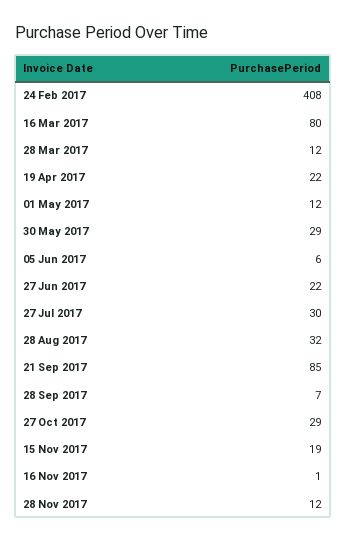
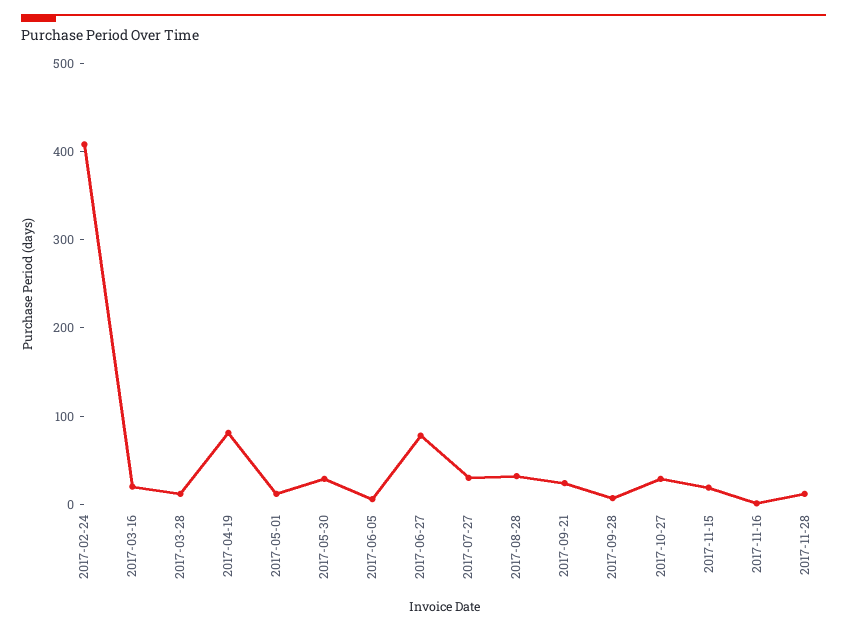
  {
    "24 Feb 2017": 408,
-   "16 Mar 2017": 80,
+   "16 Mar 2017": 20,
    "28 Mar 2017": 12,
-   "19 Apr 2017": 22,
+   "19 Apr 2017": 80,
    "01 May 2017": 12,
    "30 May 2017": 29,
    "05 Jun 2017": 6,
-   "27 Jun 2017": 22,
+   "27 Jun 2017": 80,
    "27 Jul 2017": 30,
    "28 Aug 2017": 32,
-   "21 Sep 2017": 85,
+   "21 Sep 2017": 20,
    "28 Sep 2017": 7,
    "27 Oct 2017": 29,
    "15 Nov 2017": 19,
    "16 Nov 2017": 1,
    "28 Nov 2017": 12
  }

